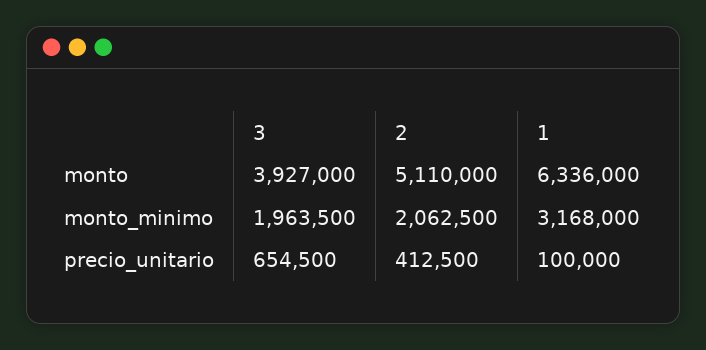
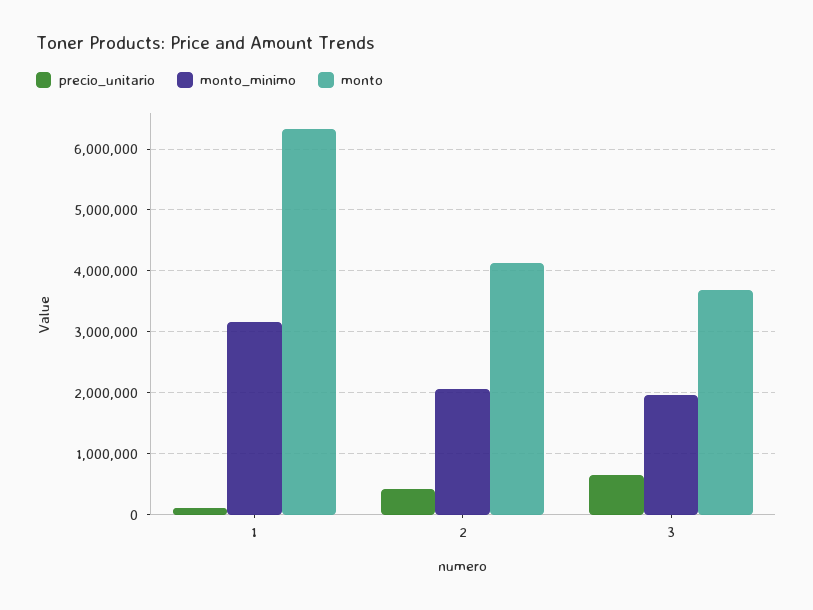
  {
    "monto": {
-     "3": 3927000,
+     "3": 3700000,
-     "2": 5110000,
+     "2": 4100000,
      "1": 6336000
    },
    "monto_minimo": {
      "3": 1963500,
      "2": 2062500,
      "1": 3168000
    },
    "precio_unitario": {
      "3": 654500,
      "2": 412500,
      "1": 100000
    }
  }

